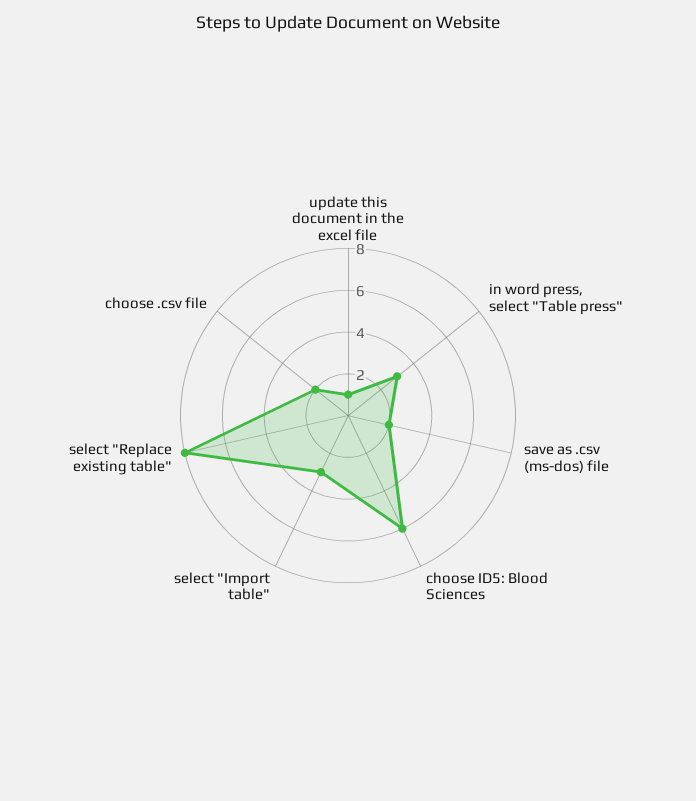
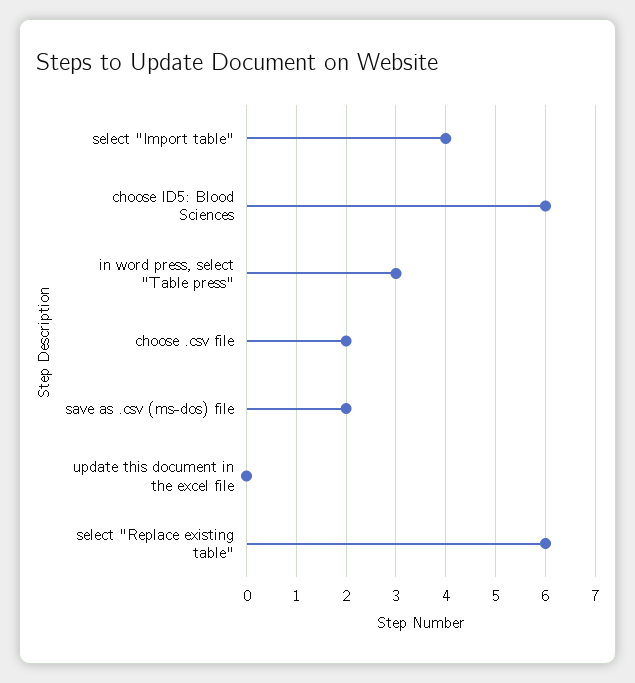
  {
-   "update this document in the excel file": 1,
+   "update this document in the excel file": 0,
    "in word press, select \"Table press\"": 3,
    "save as .csv (ms-dos) file": 2,
    "choose ID5: Blood Sciences": 6,
-   "select \"Import table\"": 3,
+   "select \"Import table\"": 4,
-   "select \"Replace existing table\"": 8,
+   "select \"Replace existing table\"": 6,
    "choose .csv file": 2
  }

